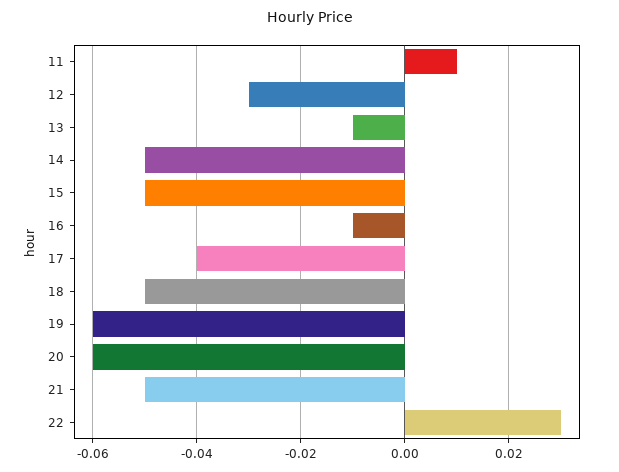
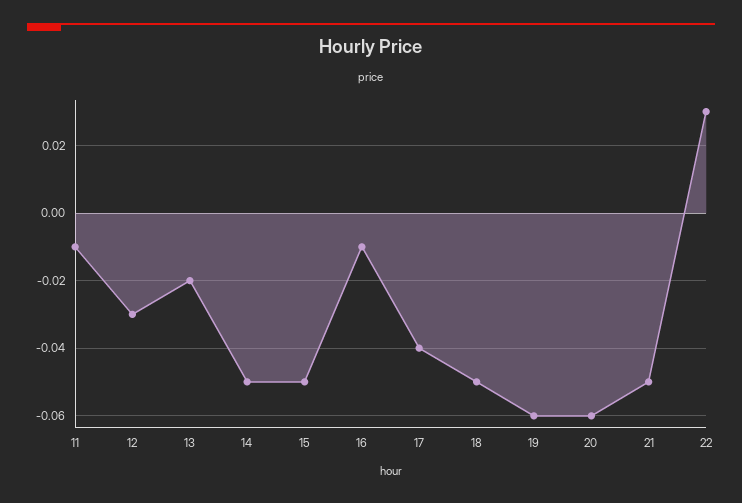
  {
-   "11": 0.01,
+   "11": -0.01,
    "12": -0.03,
-   "13": -0.01,
+   "13": -0.02,
    "14": -0.05,
    "15": -0.05,
    "16": -0.01,
    "17": -0.04,
    "18": -0.05,
    "19": -0.06,
    "20": -0.06,
    "21": -0.05,
    "22": 0.03
  }

